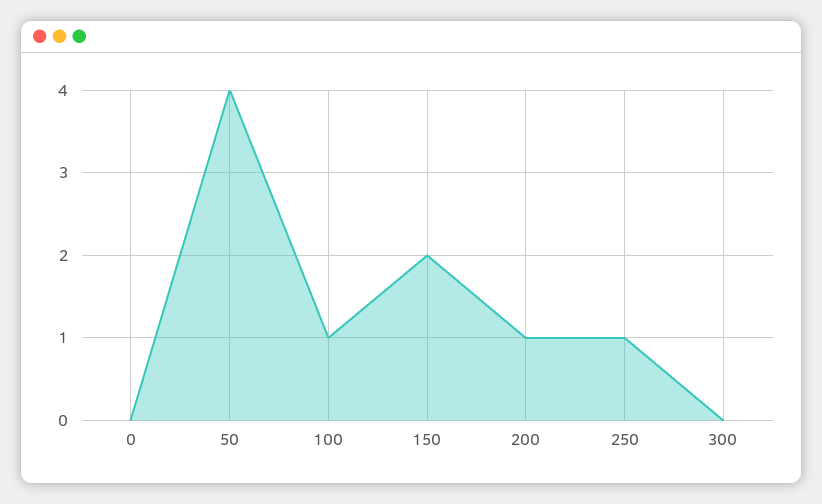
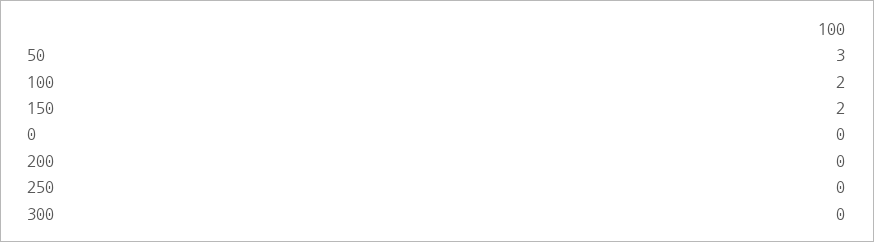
  {
    "0": 0,
-   "50": 4,
+   "50": 3,
-   "100": 1,
+   "100": 2,
    "150": 2,
-   "200": 1,
+   "200": 0,
-   "250": 1,
+   "250": 0,
    "300": 0
  }

